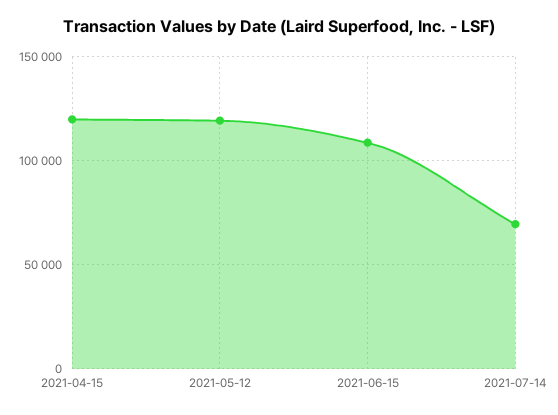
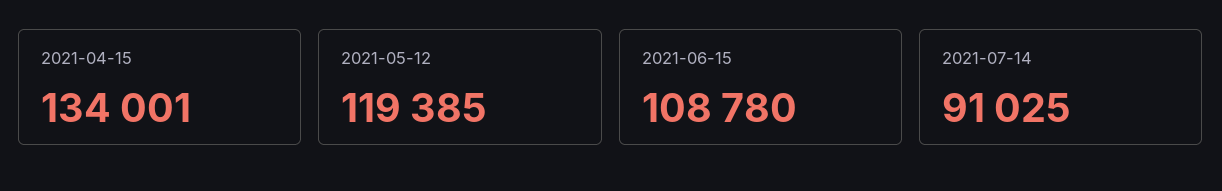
  {
-   "2021-04-15": 120000,
+   "2021-04-15": 134001,
    "2021-05-12": 119385,
    "2021-06-15": 108780,
-   "2021-07-14": 70000
+   "2021-07-14": 91025
  }

